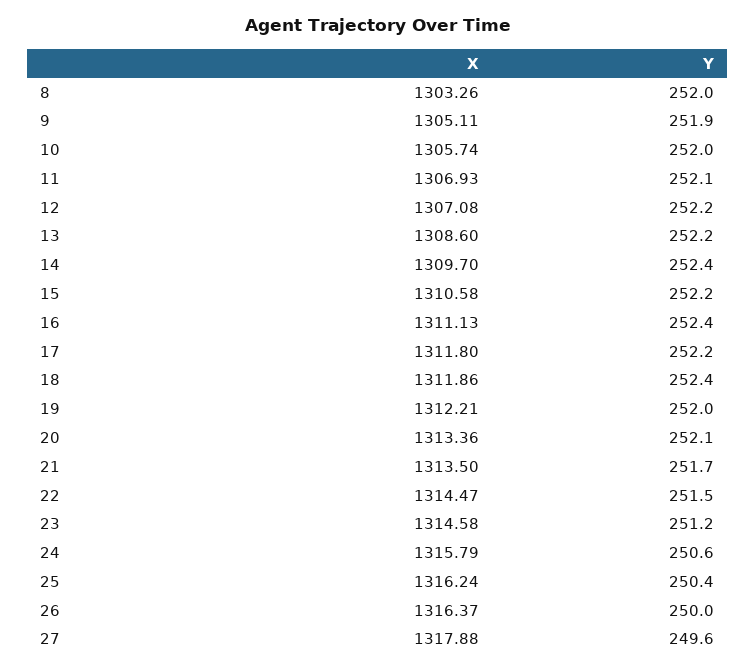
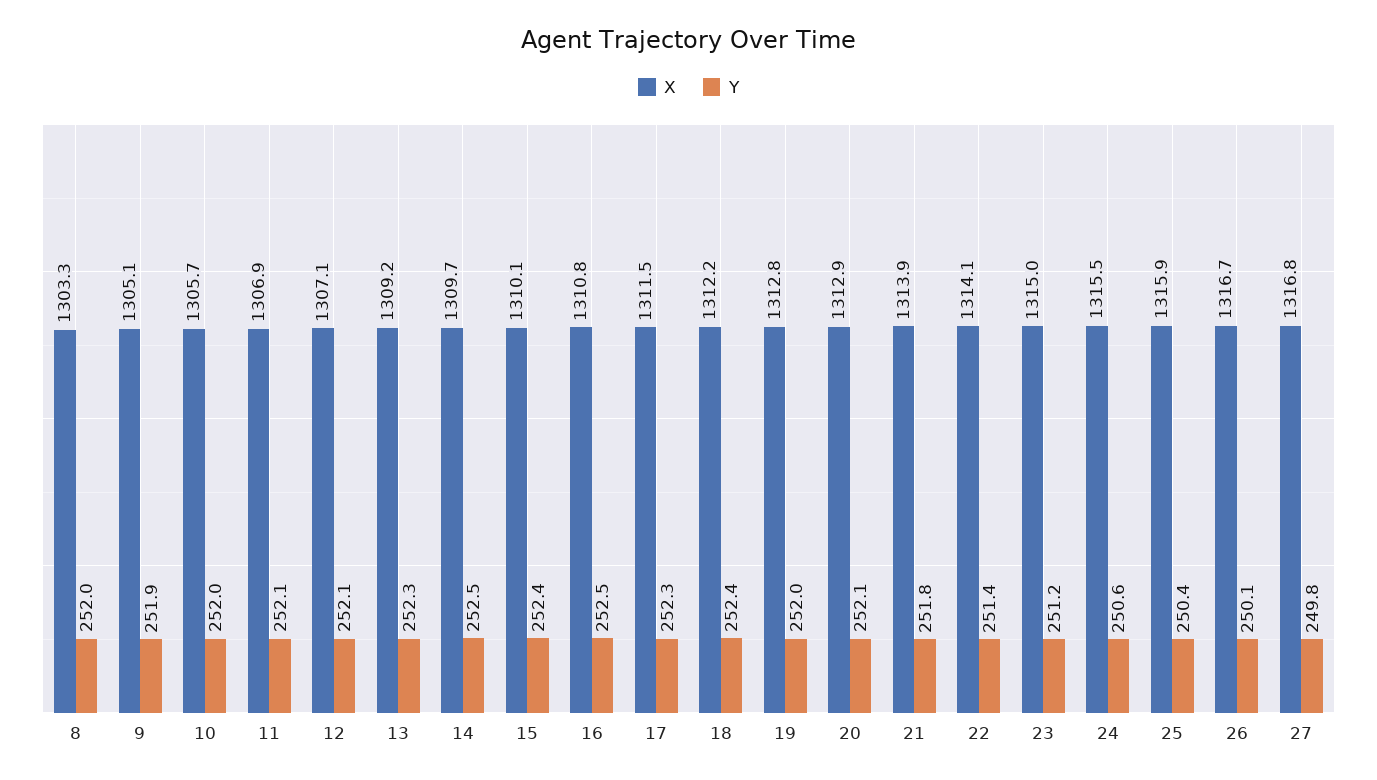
  {
    "X": {
      "8": 1303.26,
      "9": 1305.11,
      "10": 1305.74,
      "11": 1306.93,
      "12": 1307.08,
-     "13": 1308.6,
+     "13": 1309.2,
      "14": 1309.7,
-     "15": 1310.58,
+     "15": 1310.1,
-     "16": 1311.13,
+     "16": 1310.8,
-     "17": 1311.8,
+     "17": 1311.5,
-     "18": 1311.86,
+     "18": 1312.2,
-     "19": 1312.21,
+     "19": 1312.8,
-     "20": 1313.36,
+     "20": 1312.9,
-     "21": 1313.5,
+     "21": 1313.9,
-     "22": 1314.47,
+     "22": 1314.1,
-     "23": 1314.58,
+     "23": 1315,
-     "24": 1315.79,
+     "24": 1315.5,
-     "25": 1316.24,
+     "25": 1315.9,
-     "26": 1316.37,
+     "26": 1316.7,
-     "27": 1317.88
+     "27": 1316.8
    },
    "Y": {
      "8": 252,
      "9": 251.9,
      "10": 252,
      "11": 252.1,
-     "12": 252.2,
+     "12": 252.1,
-     "13": 252.2,
+     "13": 252.3,
-     "14": 252.4,
+     "14": 252.5,
-     "15": 252.2,
+     "15": 252.4,
-     "16": 252.4,
+     "16": 252.5,
-     "17": 252.2,
+     "17": 252.3,
      "18": 252.4,
      "19": 252,
      "20": 252.1,
-     "21": 251.7,
+     "21": 251.8,
-     "22": 251.5,
+     "22": 251.4,
      "23": 251.2,
      "24": 250.6,
      "25": 250.4,
-     "26": 250,
+     "26": 250.1,
-     "27": 249.6
+     "27": 249.8
    }
  }

